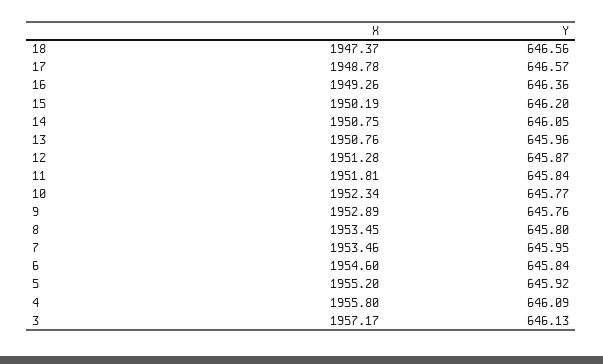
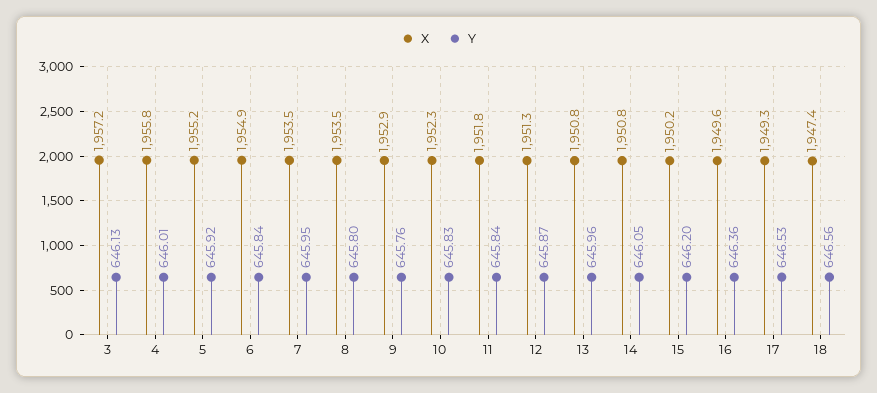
  {
    "X": {
      "18": 1947.37,
-     "17": 1948.78,
+     "17": 1949.3,
-     "16": 1949.26,
+     "16": 1949.6,
      "15": 1950.19,
      "14": 1950.75,
      "13": 1950.76,
      "12": 1951.28,
      "11": 1951.81,
      "10": 1952.34,
      "9": 1952.89,
      "8": 1953.45,
      "7": 1953.46,
-     "6": 1954.6,
+     "6": 1954.9,
      "5": 1955.2,
      "4": 1955.8,
      "3": 1957.17
    },
    "Y": {
      "18": 646.56,
-     "17": 646.57,
+     "17": 646.53,
      "16": 646.36,
      "15": 646.2,
      "14": 646.05,
      "13": 645.96,
      "12": 645.87,
      "11": 645.84,
-     "10": 645.77,
+     "10": 645.83,
      "9": 645.76,
      "8": 645.8,
      "7": 645.95,
      "6": 645.84,
      "5": 645.92,
-     "4": 646.09,
+     "4": 646.01,
      "3": 646.13
    }
  }

